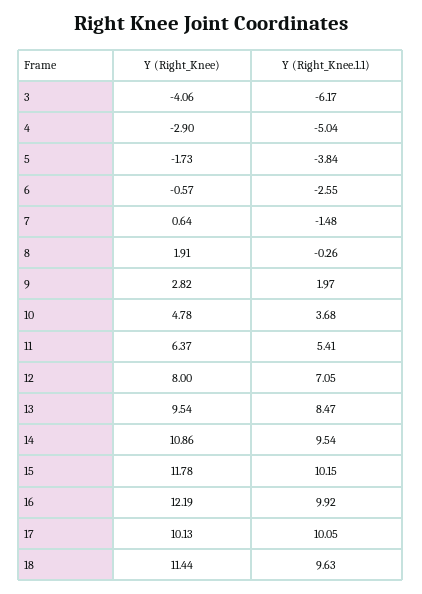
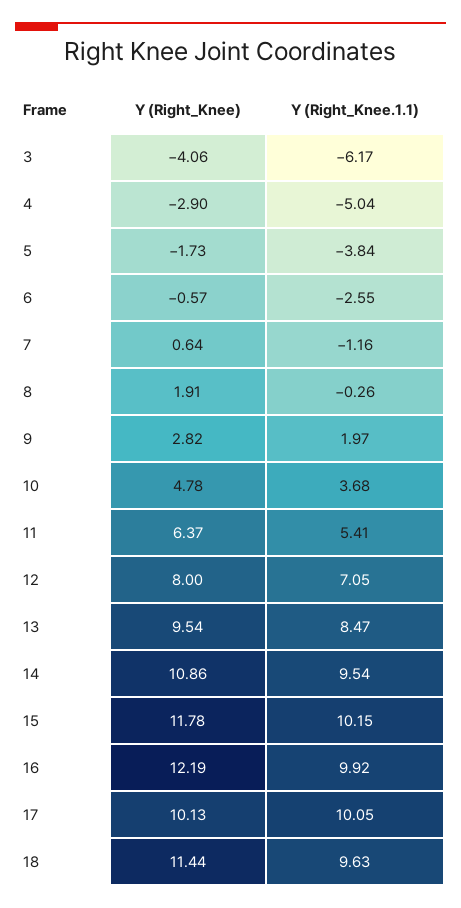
  {
    "Y (Right_Knee)": {
      "3": -4.06,
      "4": -2.9,
      "5": -1.73,
      "6": -0.57,
      "7": 0.64,
      "8": 1.91,
      "9": 2.82,
      "10": 4.78,
      "11": 6.37,
      "12": 8,
      "13": 9.54,
      "14": 10.86,
      "15": 11.78,
      "16": 12.19,
      "17": 10.13,
      "18": 11.44
    },
    "Y (Right_Knee.1.1)": {
      "3": -6.17,
      "4": -5.04,
      "5": -3.84,
      "6": -2.55,
-     "7": -1.48,
+     "7": -1.16,
      "8": -0.26,
      "9": 1.97,
      "10": 3.68,
      "11": 5.41,
      "12": 7.05,
      "13": 8.47,
      "14": 9.54,
      "15": 10.15,
      "16": 9.92,
      "17": 10.05,
      "18": 9.63
    }
  }

